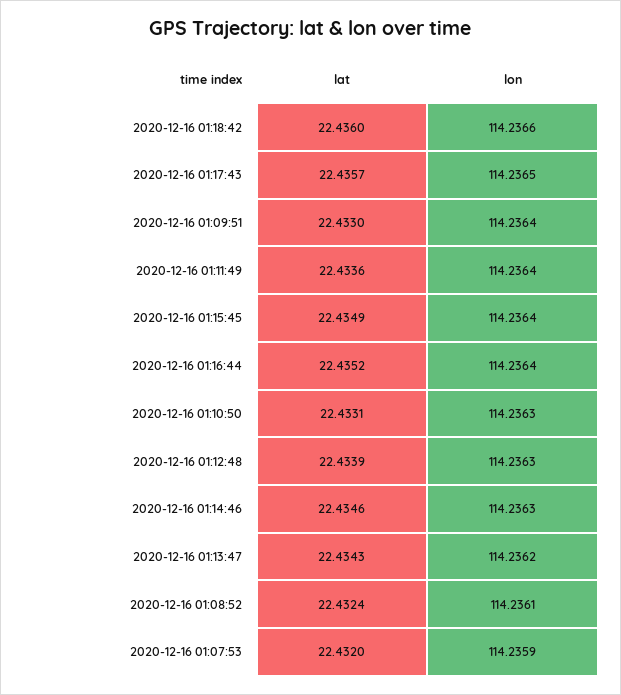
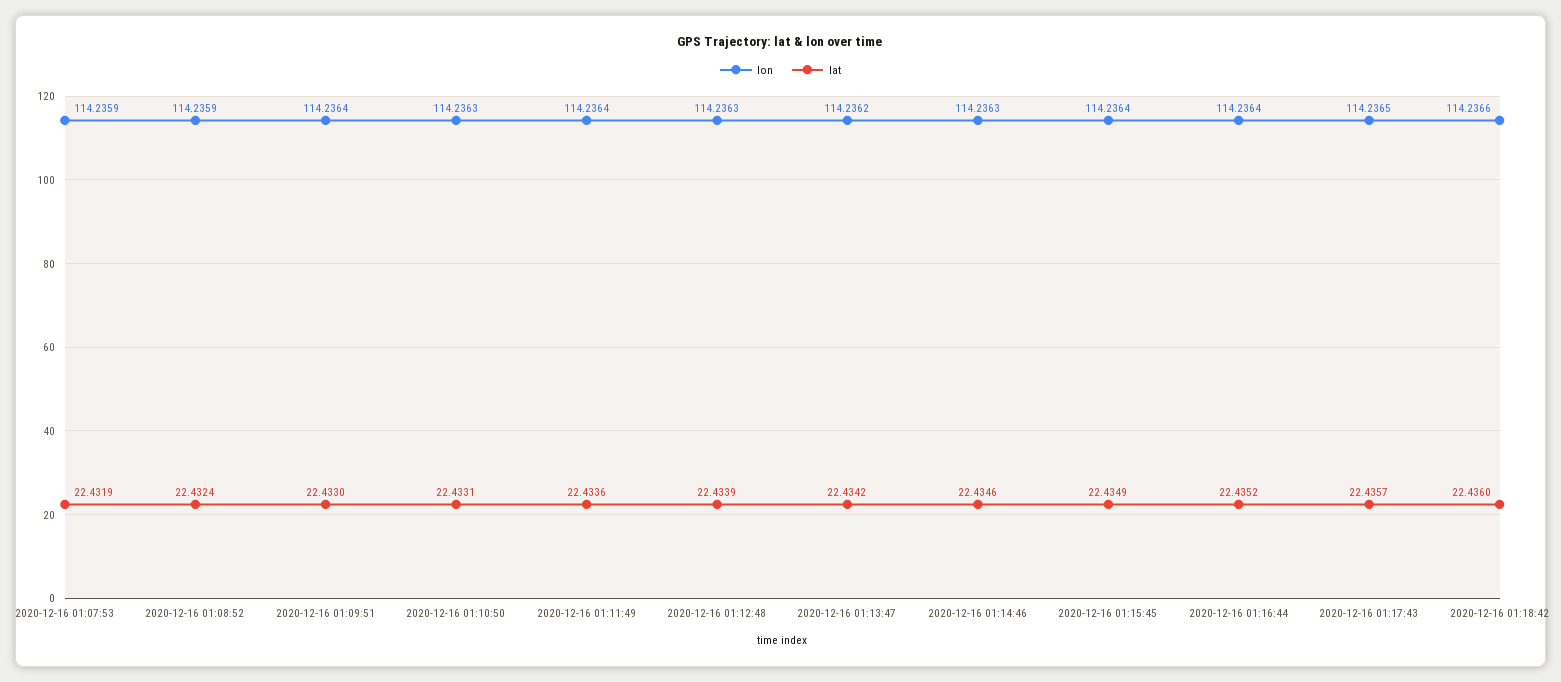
  {
    "lat": {
      "2020-12-16 01:18:42": 22.436,
      "2020-12-16 01:17:43": 22.4357,
      "2020-12-16 01:09:51": 22.433,
      "2020-12-16 01:11:49": 22.4336,
      "2020-12-16 01:15:45": 22.4349,
      "2020-12-16 01:16:44": 22.4352,
      "2020-12-16 01:10:50": 22.4331,
      "2020-12-16 01:12:48": 22.4339,
      "2020-12-16 01:14:46": 22.4346,
-     "2020-12-16 01:13:47": 22.4343,
+     "2020-12-16 01:13:47": 22.4342,
      "2020-12-16 01:08:52": 22.4324,
-     "2020-12-16 01:07:53": 22.432
+     "2020-12-16 01:07:53": 22.4319
    },
    "lon": {
      "2020-12-16 01:18:42": 114.2366,
      "2020-12-16 01:17:43": 114.2365,
      "2020-12-16 01:09:51": 114.2364,
      "2020-12-16 01:11:49": 114.2364,
      "2020-12-16 01:15:45": 114.2364,
      "2020-12-16 01:16:44": 114.2364,
      "2020-12-16 01:10:50": 114.2363,
      "2020-12-16 01:12:48": 114.2363,
      "2020-12-16 01:14:46": 114.2363,
      "2020-12-16 01:13:47": 114.2362,
-     "2020-12-16 01:08:52": 114.2361,
+     "2020-12-16 01:08:52": 114.2359,
      "2020-12-16 01:07:53": 114.2359
    }
  }

